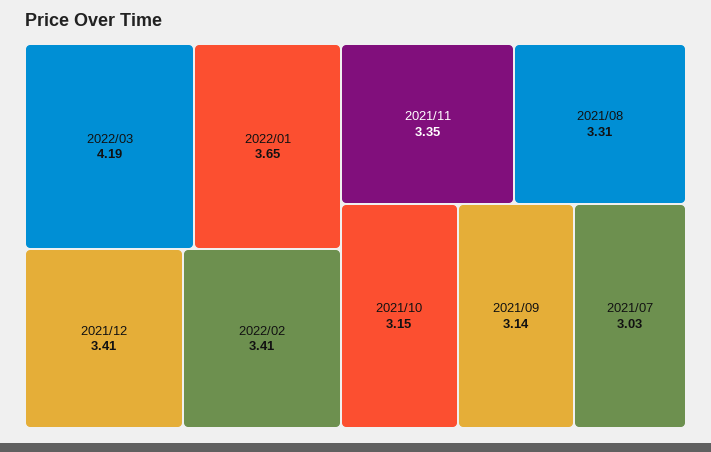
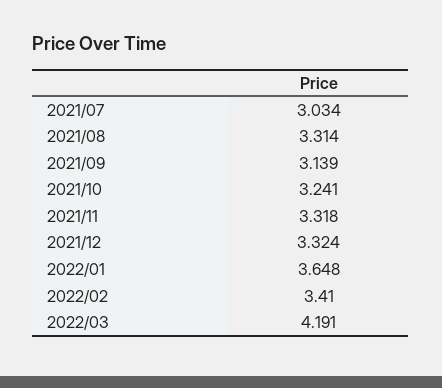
  {
    "2022/03": 4.191,
    "2022/01": 3.648,
-   "2021/12": 3.41,
+   "2021/12": 3.324,
    "2022/02": 3.41,
-   "2021/11": 3.35,
+   "2021/11": 3.318,
    "2021/08": 3.314,
-   "2021/10": 3.15,
+   "2021/10": 3.241,
    "2021/09": 3.139,
    "2021/07": 3.034
  }

